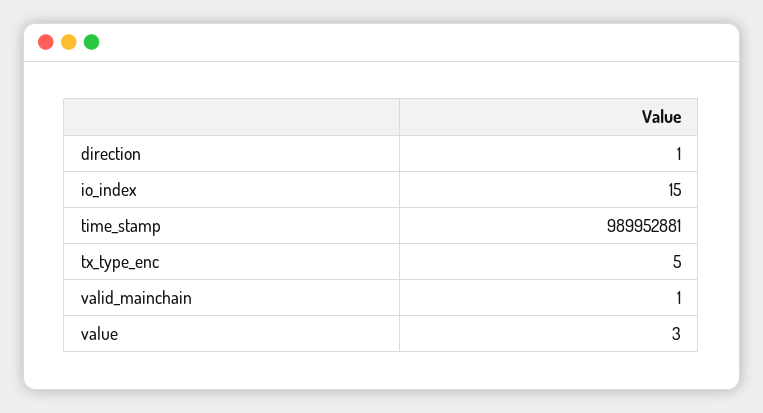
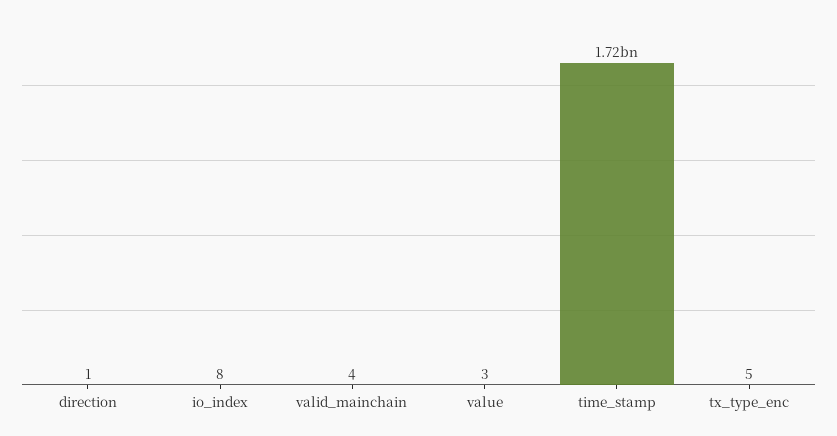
  {
    "direction": 1,
-   "io_index": 15,
+   "io_index": 8,
-   "time_stamp": 989952881,
+   "time_stamp": 1720000000,
    "tx_type_enc": 5,
-   "valid_mainchain": 1,
+   "valid_mainchain": 4,
    "value": 3
  }

